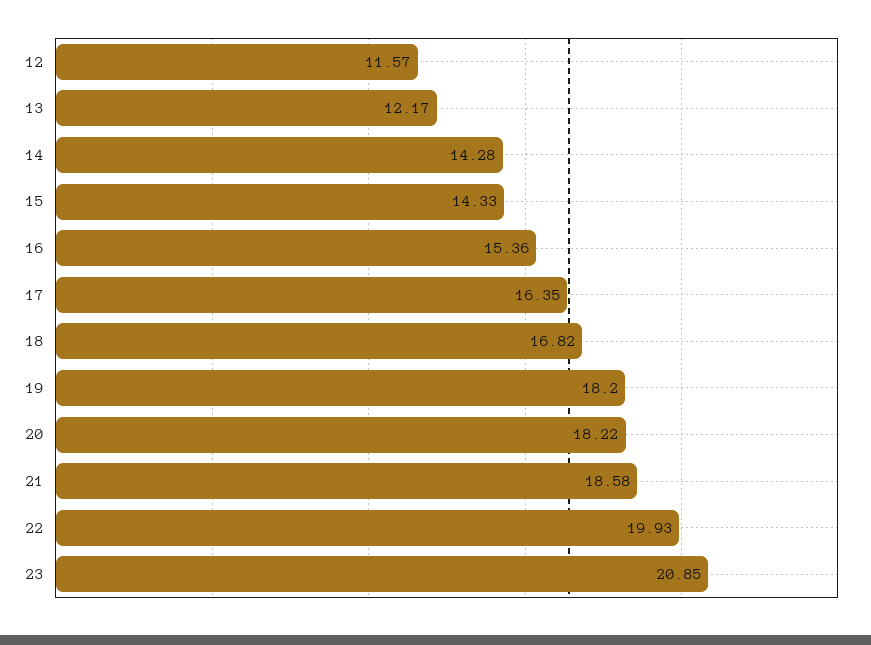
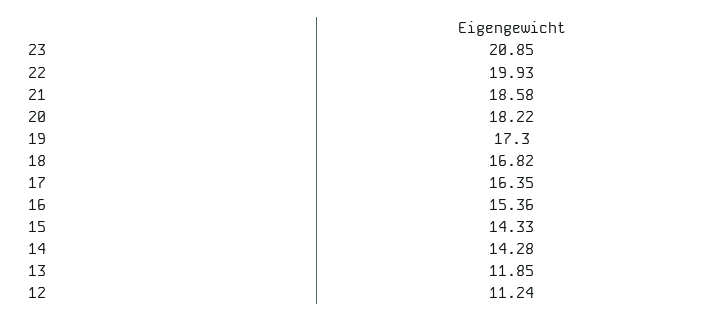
  {
-   "12": 11.57,
+   "12": 11.24,
-   "13": 12.17,
+   "13": 11.85,
    "14": 14.28,
    "15": 14.33,
    "16": 15.36,
    "17": 16.35,
    "18": 16.82,
-   "19": 18.2,
+   "19": 17.3,
    "20": 18.22,
    "21": 18.58,
    "22": 19.93,
    "23": 20.85
  }

